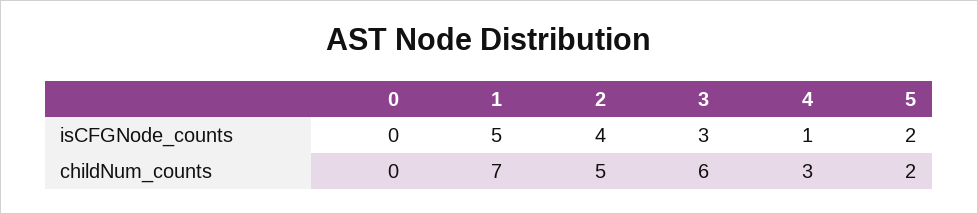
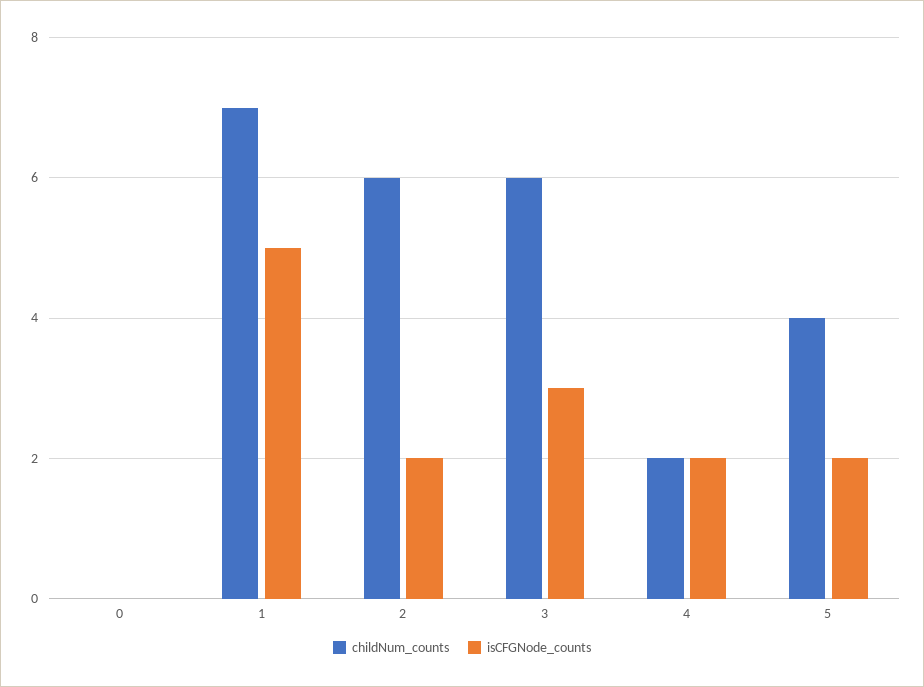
  {
    "isCFGNode_counts": {
      "0": 0,
      "1": 5,
-     "2": 4,
+     "2": 2,
      "3": 3,
-     "4": 1,
+     "4": 2,
      "5": 2
    },
    "childNum_counts": {
      "0": 0,
      "1": 7,
-     "2": 5,
+     "2": 6,
      "3": 6,
-     "4": 3,
+     "4": 2,
-     "5": 2
+     "5": 4
    }
  }

